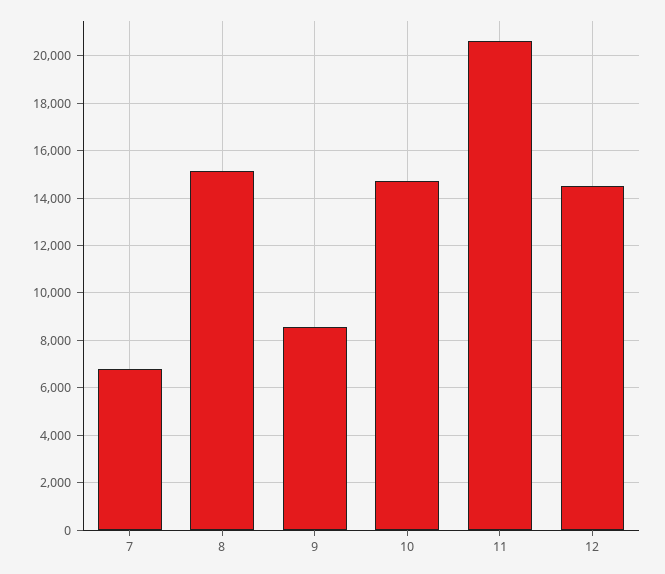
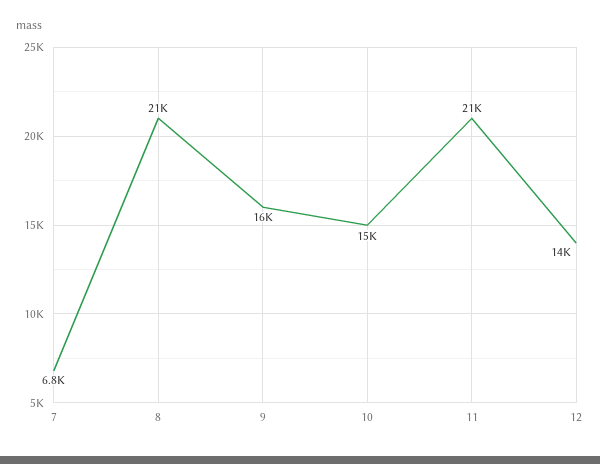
  {
    "7": 6800,
-   "8": 15000,
+   "8": 21000,
-   "9": 8500,
+   "9": 16000,
    "10": 15000,
    "11": 21000,
    "12": 14000
  }

